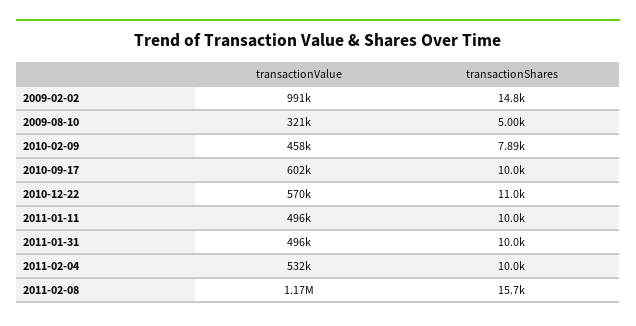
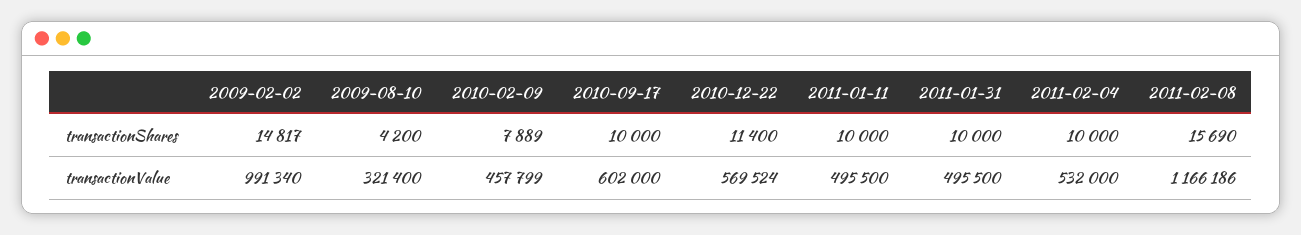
  {
    "transactionValue": {
      "2009-02-02": 991340,
      "2009-08-10": 321400,
      "2010-02-09": 457799,
      "2010-09-17": 602000,
      "2010-12-22": 569524,
      "2011-01-11": 495500,
      "2011-01-31": 495500,
      "2011-02-04": 532000,
      "2011-02-08": 1166186
    },
    "transactionShares": {
      "2009-02-02": 14817,
-     "2009-08-10": 5000,
+     "2009-08-10": 4200,
      "2010-02-09": 7889,
      "2010-09-17": 10000,
-     "2010-12-22": 11000,
+     "2010-12-22": 11400,
      "2011-01-11": 10000,
      "2011-01-31": 10000,
      "2011-02-04": 10000,
      "2011-02-08": 15690
    }
  }

